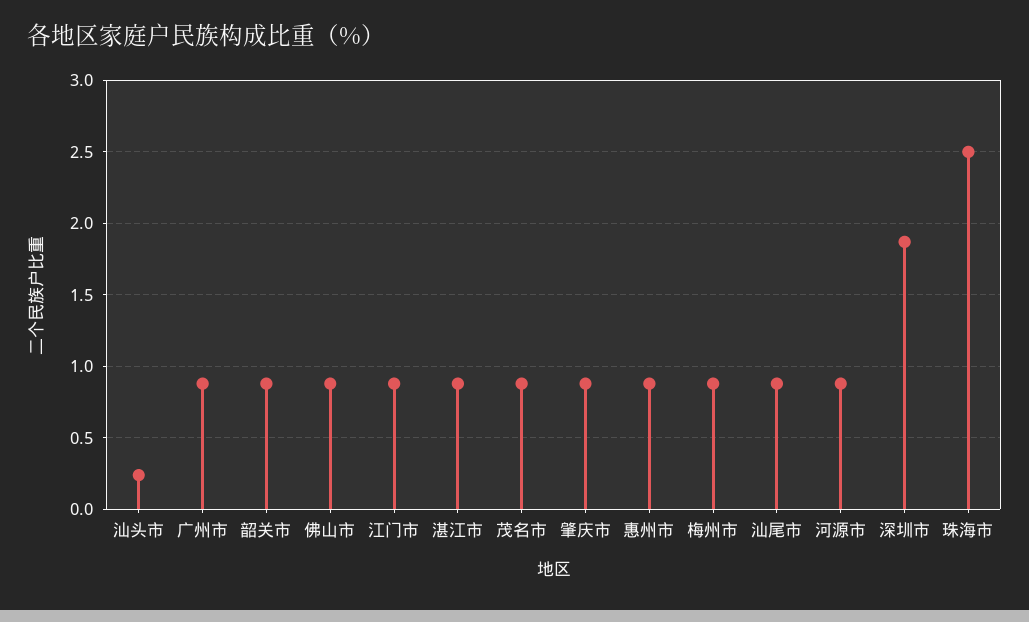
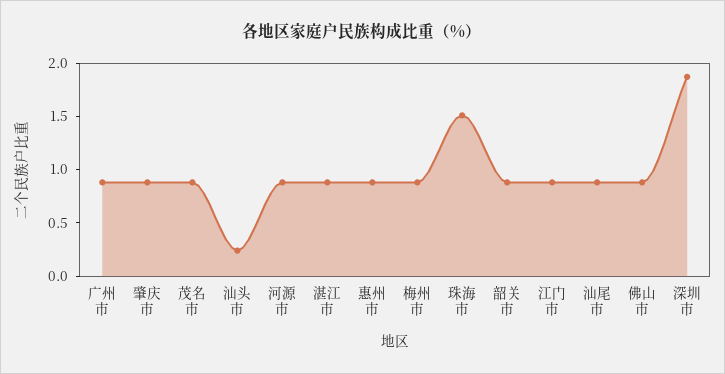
  {
    "汕头市": 0.25,
    "广州市": 0.9,
    "韶关市": 0.9,
    "佛山市": 0.9,
    "江门市": 0.9,
    "湛江市": 0.9,
    "茂名市": 0.9,
    "肇庆市": 0.9,
    "惠州市": 0.9,
    "梅州市": 0.9,
    "汕尾市": 0.9,
    "河源市": 0.9,
    "深圳市": 1.85,
-   "珠海市": 2.5
+   "珠海市": 1.5
  }

